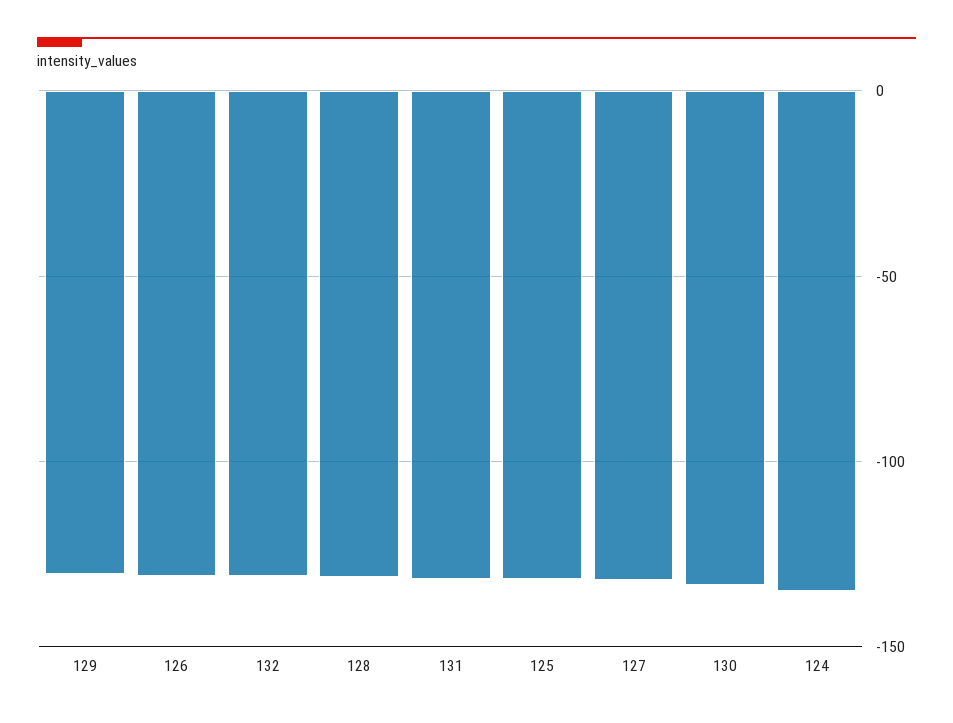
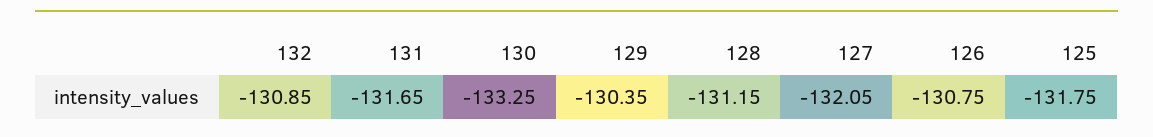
  {
    "129": -130.35,
    "126": -130.75,
    "132": -130.85,
    "128": -131.15,
    "131": -131.65,
    "125": -131.75,
    "127": -132.05,
-   "130": -133.25,
+   "130": -133.25
-   "124": -135
  }

